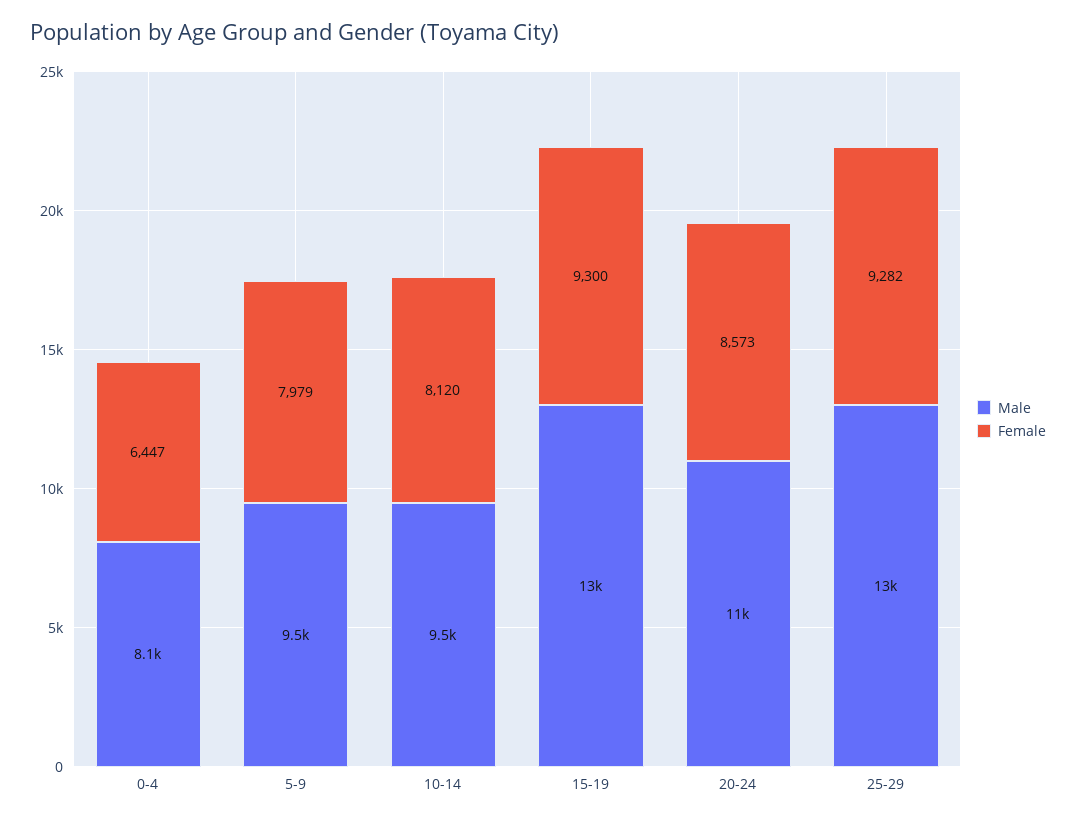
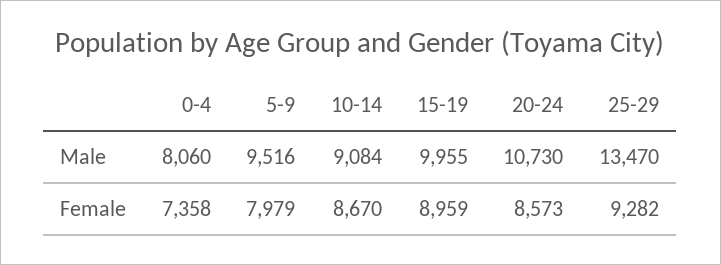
  {
    "Male": {
      "0-4": 8060,
      "5-9": 9516,
-     "10-14": 9500,
+     "10-14": 9084,
-     "15-19": 13000,
+     "15-19": 9955,
      "20-24": 10730,
      "25-29": 13470
    },
    "Female": {
-     "0-4": 6447,
+     "0-4": 7358,
      "5-9": 7979,
-     "10-14": 8120,
+     "10-14": 8670,
-     "15-19": 9300,
+     "15-19": 8959,
      "20-24": 8573,
      "25-29": 9282
    }
  }

